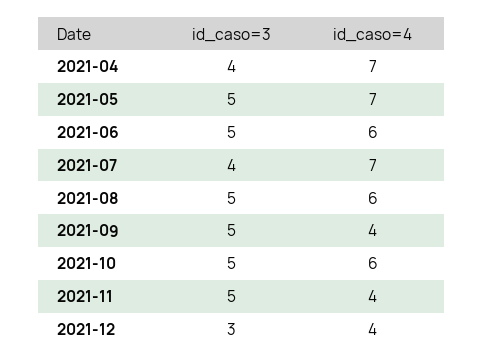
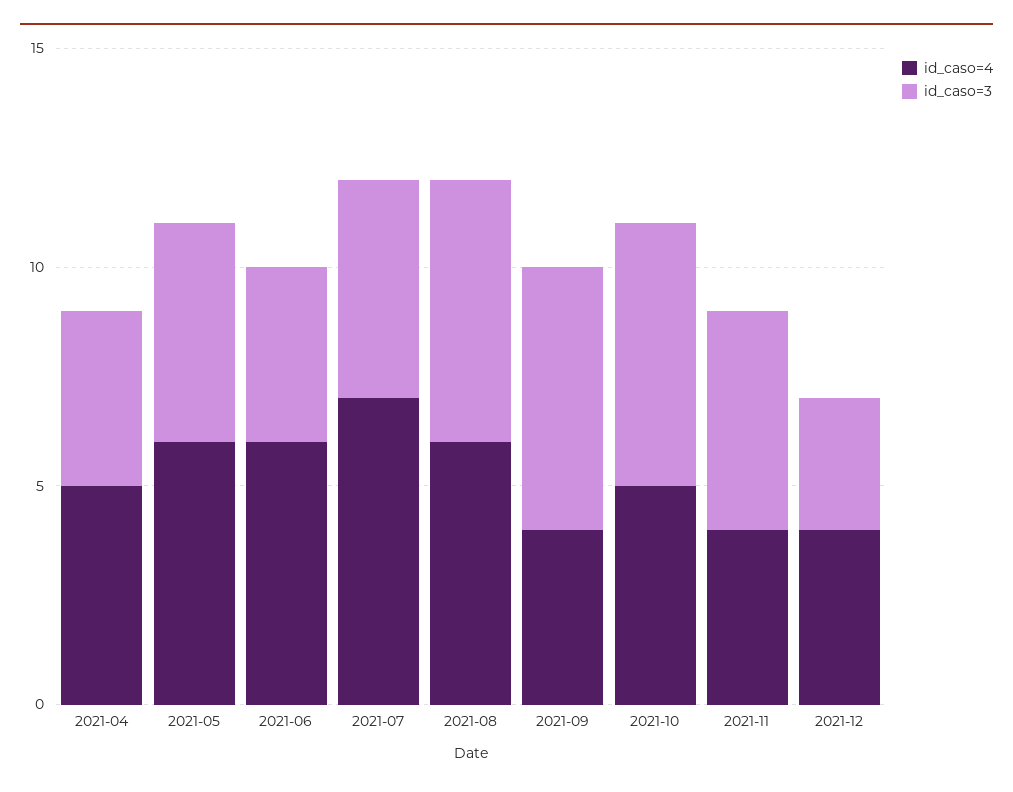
  {
    "id_caso=3": {
      "2021-04": 4,
      "2021-05": 5,
-     "2021-06": 5,
+     "2021-06": 4,
-     "2021-07": 4,
+     "2021-07": 5,
-     "2021-08": 5,
+     "2021-08": 6,
-     "2021-09": 5,
+     "2021-09": 6,
-     "2021-10": 5,
+     "2021-10": 6,
      "2021-11": 5,
      "2021-12": 3
    },
    "id_caso=4": {
-     "2021-04": 7,
+     "2021-04": 5,
-     "2021-05": 7,
+     "2021-05": 6,
      "2021-06": 6,
      "2021-07": 7,
      "2021-08": 6,
      "2021-09": 4,
-     "2021-10": 6,
+     "2021-10": 5,
      "2021-11": 4,
      "2021-12": 4
    }
  }

